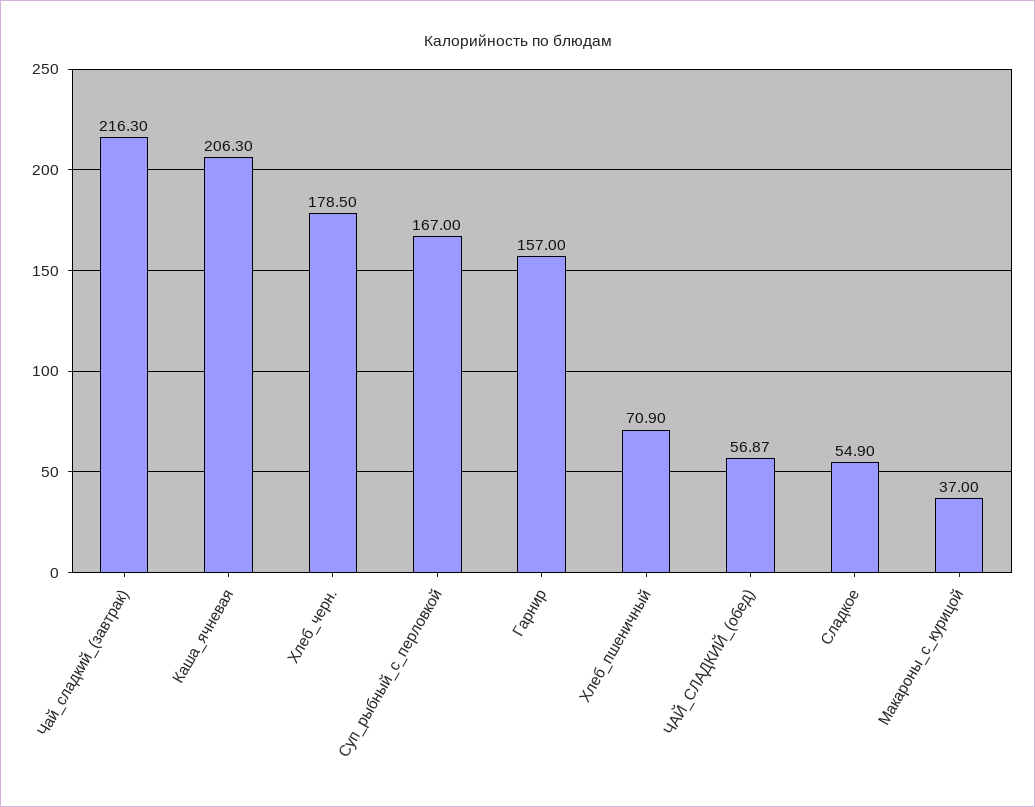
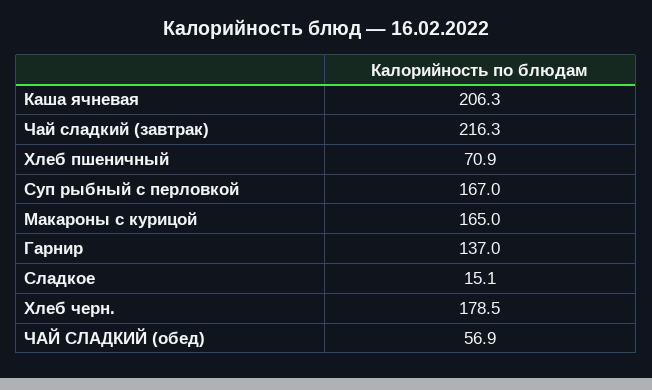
  {
    "Чай_сладкий_(завтрак)": 216.3,
    "Каша_ячневая": 206.3,
    "Хлеб_черн.": 178.5,
    "Суп_рыбный_с_перловкой": 167,
-   "Гарнир": 157,
+   "Гарнир": 137,
    "Хлеб_пшеничный": 70.9,
    "ЧАЙ_СЛАДКИЙ_(обед)": 56.87,
-   "Сладкое": 54.9,
+   "Сладкое": 15.1,
-   "Макароны_с_курицой": 37
+   "Макароны_с_курицой": 165
  }

